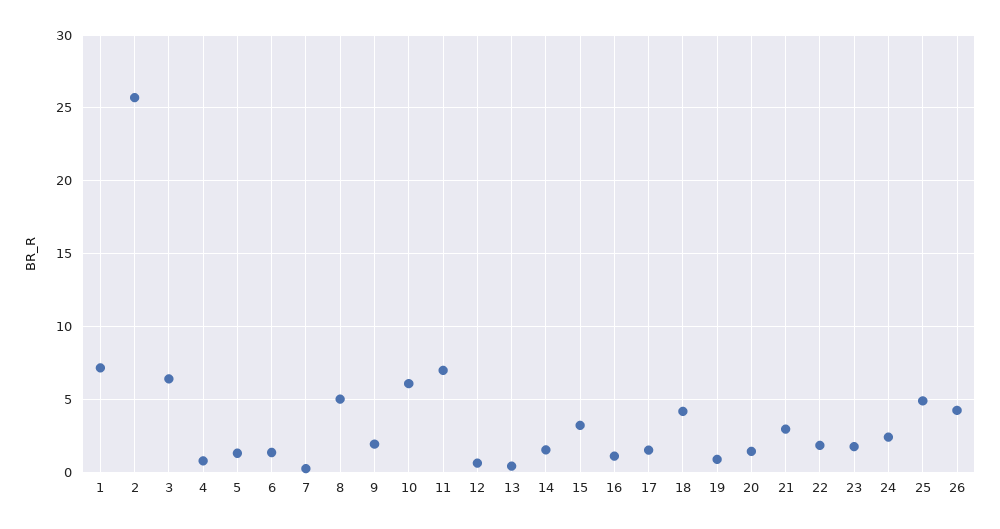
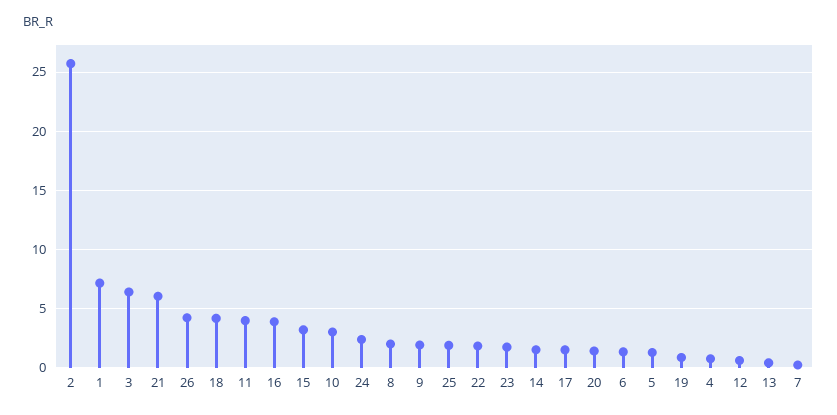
  {
    "1": 7,
    "2": 25.5,
    "3": 6.5,
    "4": 1,
    "5": 1.5,
    "6": 1.5,
    "7": 0,
-   "8": 5,
+   "8": 2,
    "9": 2,
-   "10": 6,
+   "10": 3,
-   "11": 7,
+   "11": 4,
    "12": 0.5,
    "13": 0.5,
    "14": 1.5,
    "15": 3,
-   "16": 1,
+   "16": 4,
    "17": 1.5,
    "18": 4,
    "19": 1,
    "20": 1.5,
-   "21": 3,
+   "21": 6,
    "22": 2,
    "23": 2,
    "24": 2.5,
-   "25": 5,
+   "25": 2,
    "26": 4
  }

